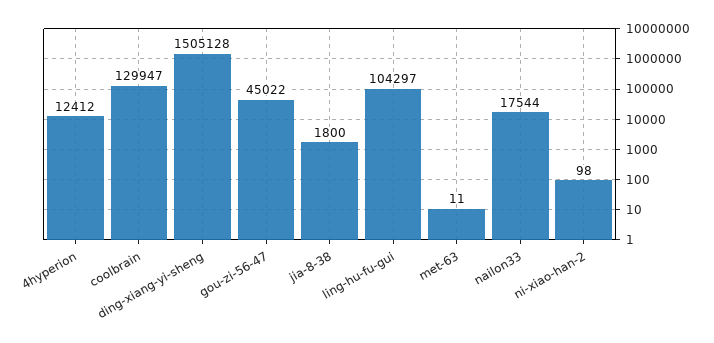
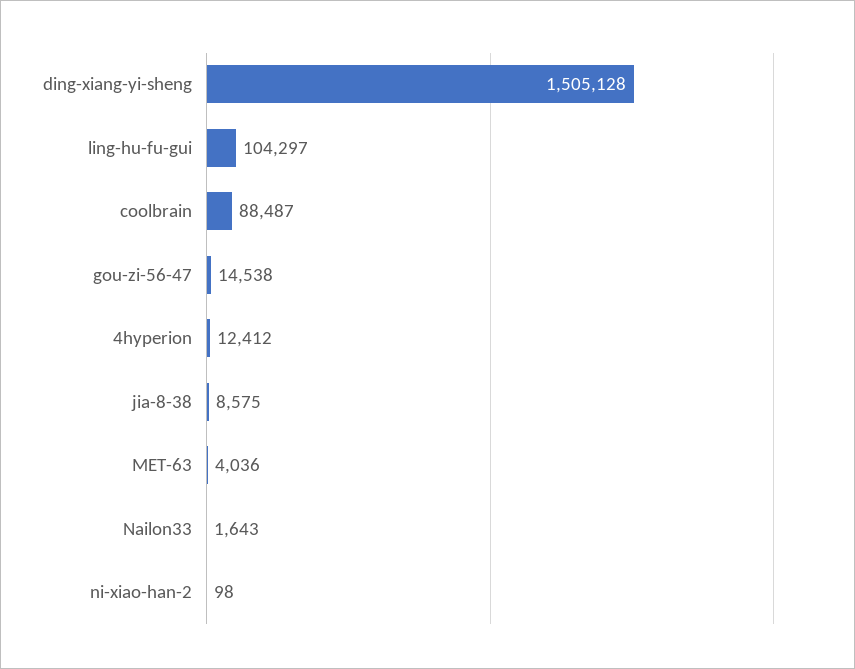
  {
    "4hyperion": 12412,
-   "coolbrain": 129947,
+   "coolbrain": 88487,
    "ding-xiang-yi-sheng": 1505128,
-   "gou-zi-56-47": 45022,
+   "gou-zi-56-47": 14538,
-   "jia-8-38": 1800,
+   "jia-8-38": 8575,
    "ling-hu-fu-gui": 104297,
-   "met-63": 11,
+   "met-63": 4036,
-   "nailon33": 17544,
+   "nailon33": 1643,
    "ni-xiao-han-2": 98
  }

